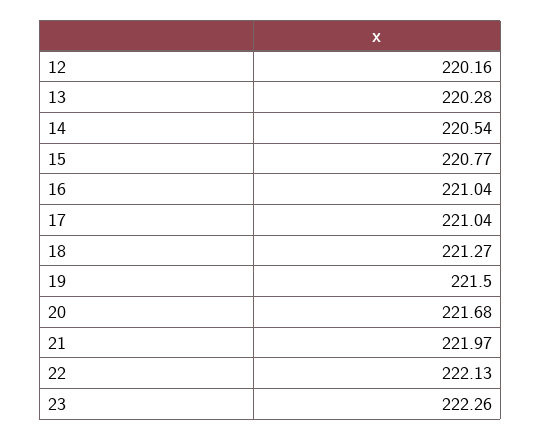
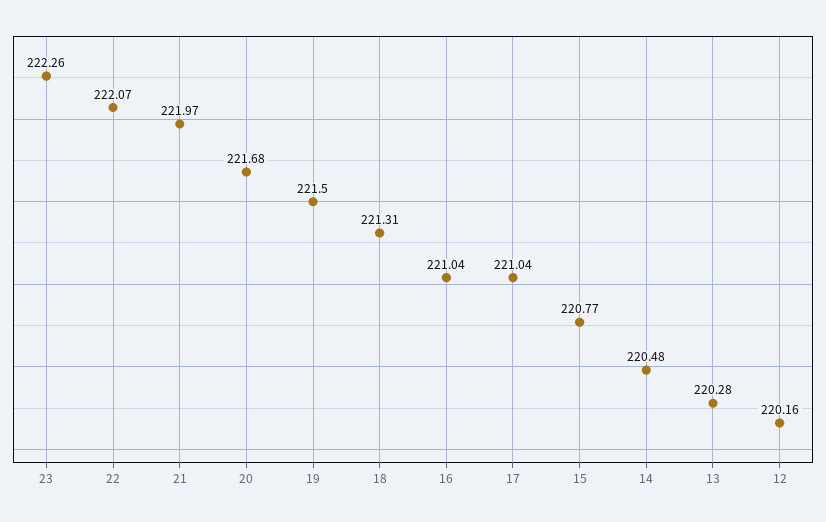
  {
    "12": 220.16,
    "13": 220.28,
-   "14": 220.54,
+   "14": 220.48,
    "15": 220.77,
    "16": 221.04,
    "17": 221.04,
-   "18": 221.27,
+   "18": 221.31,
    "19": 221.5,
    "20": 221.68,
    "21": 221.97,
-   "22": 222.13,
+   "22": 222.07,
    "23": 222.26
  }

